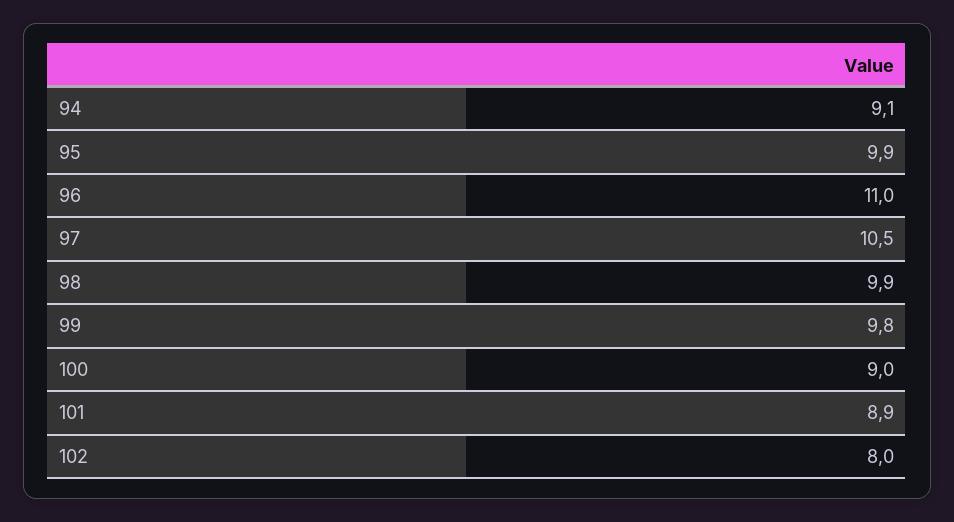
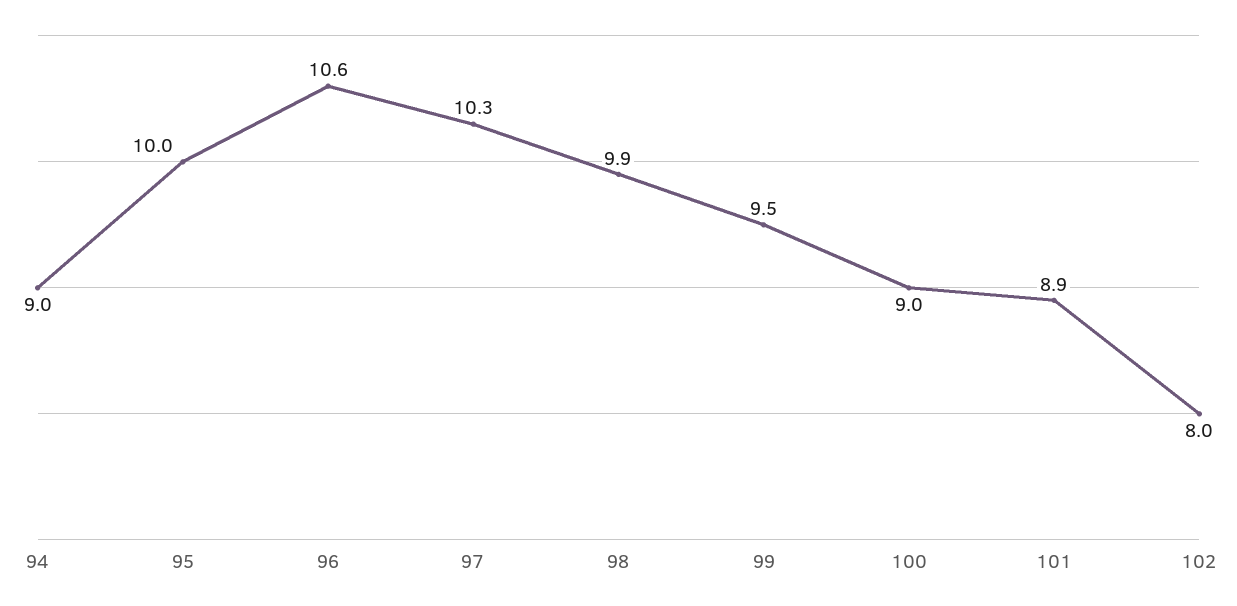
  {
-   "94": 9.1,
+   "94": 9,
-   "95": 9.9,
+   "95": 10,
-   "96": 11,
+   "96": 10.6,
-   "97": 10.5,
+   "97": 10.3,
    "98": 9.9,
-   "99": 9.8,
+   "99": 9.5,
    "100": 9,
    "101": 8.9,
    "102": 8
  }

